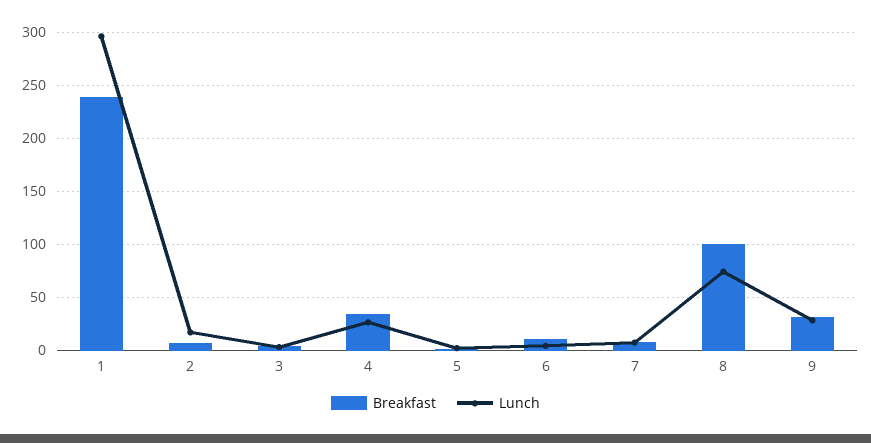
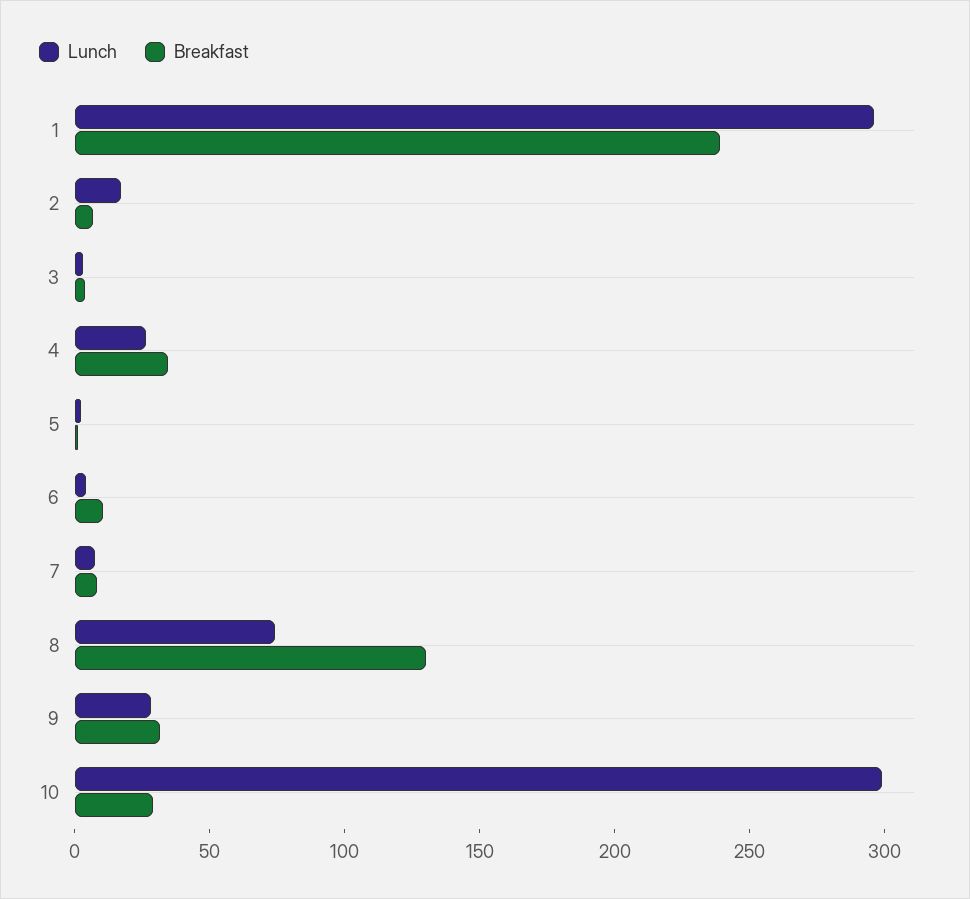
  {
    "Breakfast": {
      "1": 240,
      "2": 10,
      "3": 0,
      "4": 30,
      "5": 0,
      "6": 10,
      "7": 10,
-     "8": 100,
+     "8": 130,
-     "9": 30
+     "9": 30,
+     "10": 30
    },
    "Lunch": {
      "1": 300,
      "2": 20,
      "3": 0,
      "4": 30,
      "5": 0,
      "6": 0,
      "7": 10,
      "8": 70,
-     "9": 30
+     "9": 30,
+     "10": 300
    }
  }

